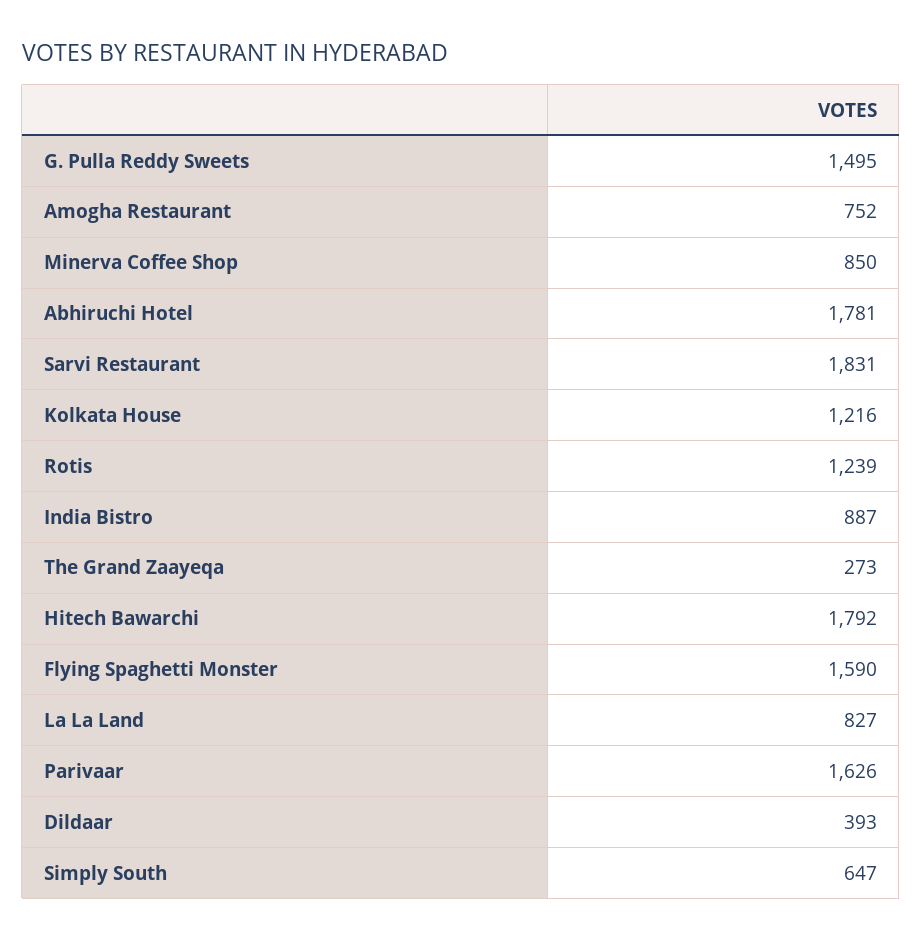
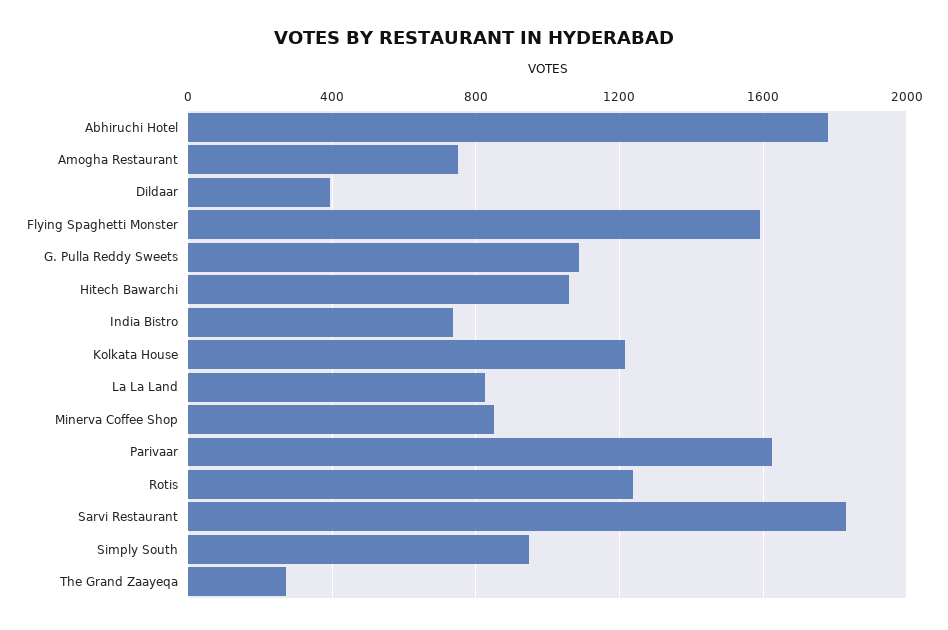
  {
-   "G. Pulla Reddy Sweets": 1495,
+   "G. Pulla Reddy Sweets": 1100,
    "Amogha Restaurant": 752,
    "Minerva Coffee Shop": 850,
    "Abhiruchi Hotel": 1781,
    "Sarvi Restaurant": 1831,
    "Kolkata House": 1216,
    "Rotis": 1239,
-   "India Bistro": 887,
+   "India Bistro": 750,
    "The Grand Zaayeqa": 273,
-   "Hitech Bawarchi": 1792,
+   "Hitech Bawarchi": 1050,
    "Flying Spaghetti Monster": 1590,
    "La La Land": 827,
    "Parivaar": 1626,
    "Dildaar": 393,
-   "Simply South": 647
+   "Simply South": 950
  }

